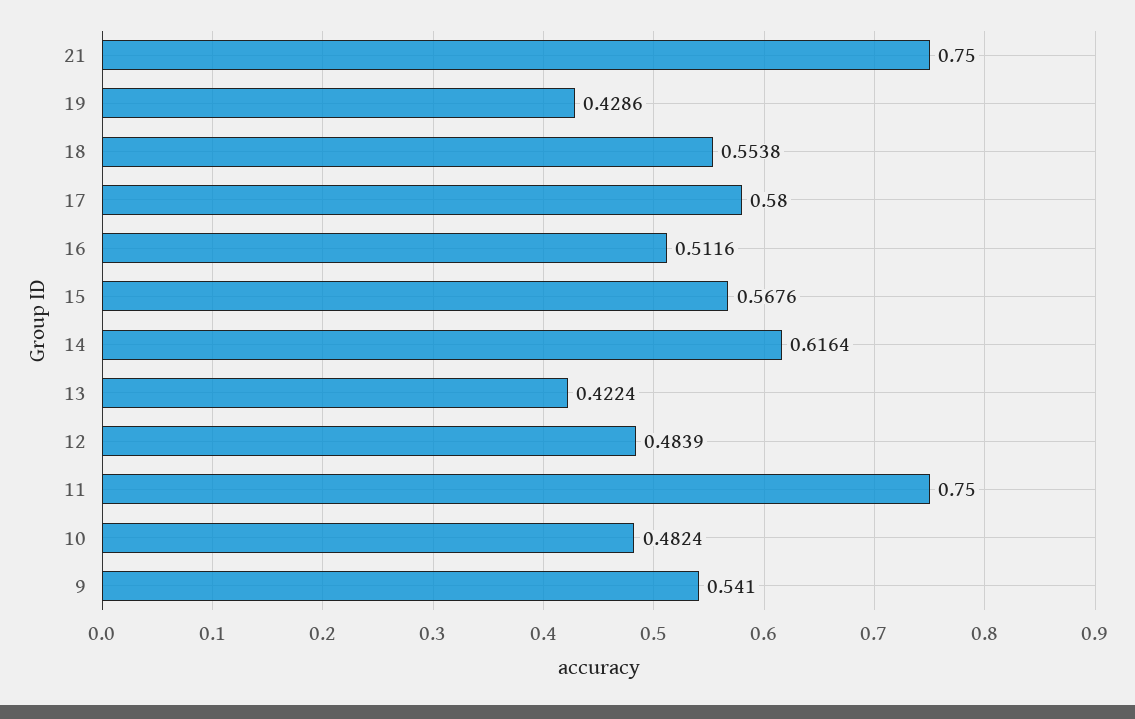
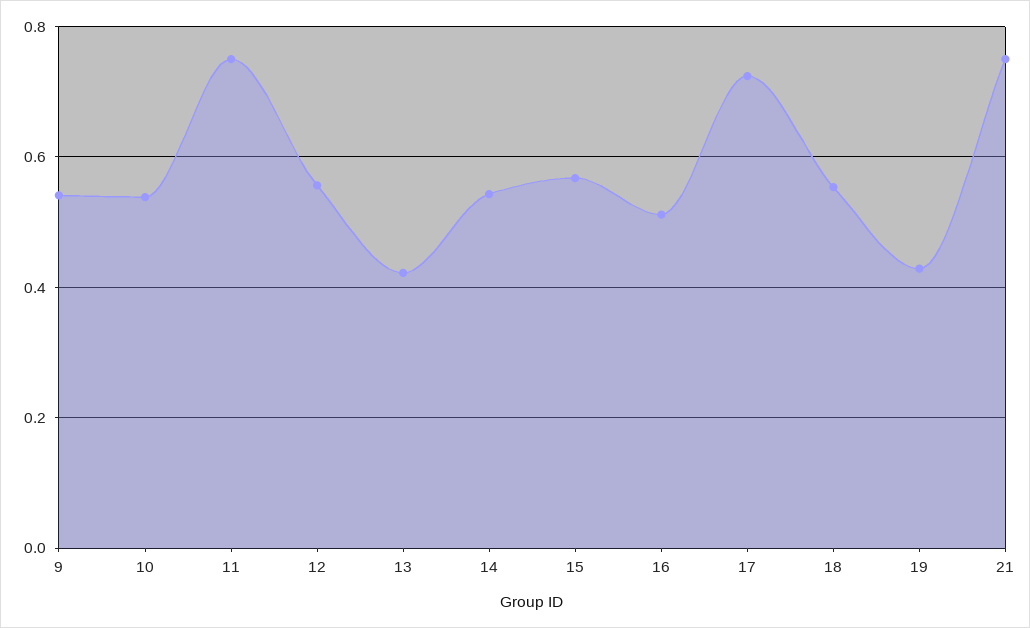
  {
    "21": 0.75,
    "19": 0.4286,
    "18": 0.5538,
-   "17": 0.58,
+   "17": 0.72,
    "16": 0.5116,
    "15": 0.5676,
-   "14": 0.6164,
+   "14": 0.54,
    "13": 0.4224,
-   "12": 0.4839,
+   "12": 0.56,
    "11": 0.75,
-   "10": 0.4824,
+   "10": 0.54,
    "9": 0.541
  }

